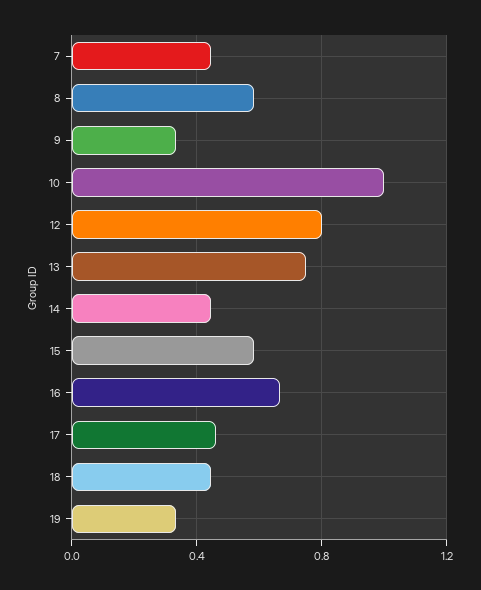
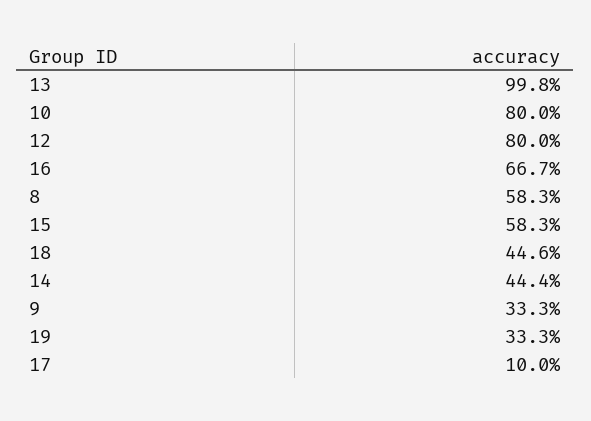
  {
-   "7": 0.45,
    "8": 0.583,
    "9": 0.333,
-   "10": 1,
+   "10": 0.8,
    "12": 0.8,
-   "13": 0.75,
+   "13": 0.998,
    "14": 0.444,
    "15": 0.583,
    "16": 0.667,
-   "17": 0.45,
+   "17": 0.1,
    "18": 0.446,
    "19": 0.333
  }

